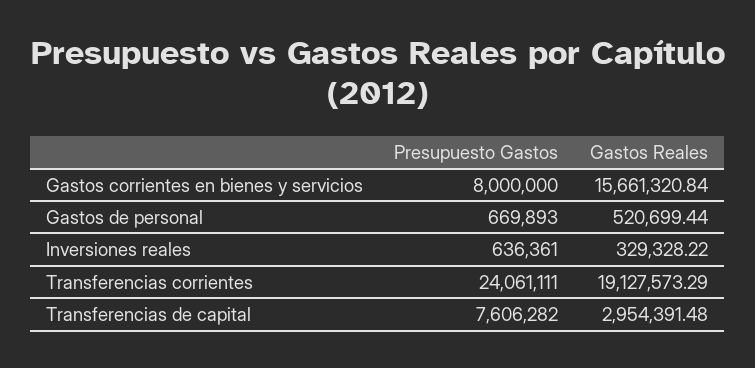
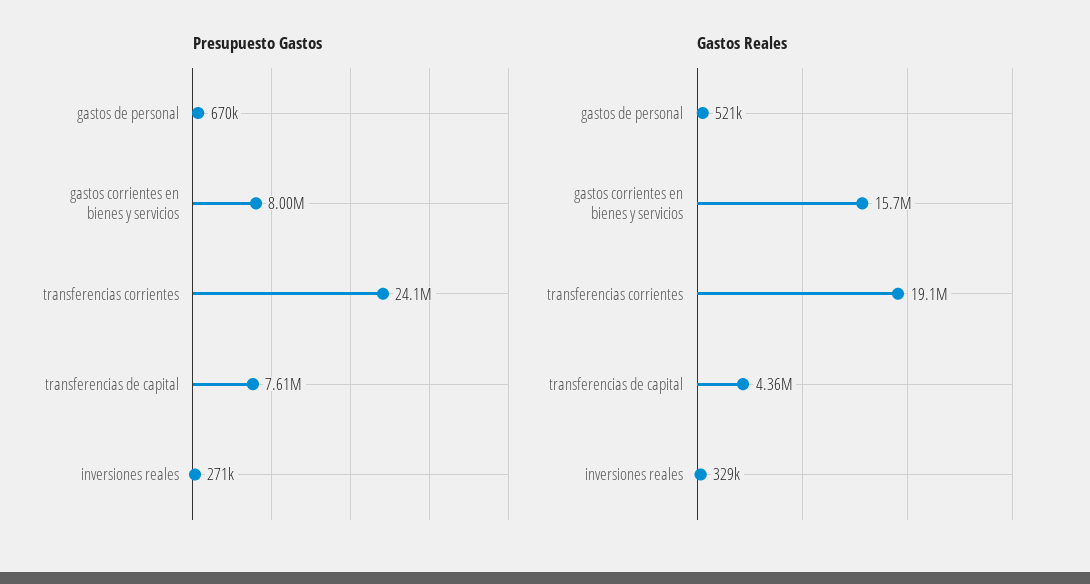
  {
    "Presupuesto Gastos": {
      "Gastos corrientes en bienes y servicios": 8000000,
      "Gastos de personal": 669893,
-     "Inversiones reales": 636361,
+     "Inversiones reales": 271000,
      "Transferencias corrientes": 24061111,
      "Transferencias de capital": 7606282
    },
    "Gastos Reales": {
      "Gastos corrientes en bienes y servicios": 15661320.84,
      "Gastos de personal": 520699.44,
      "Inversiones reales": 329328.22,
      "Transferencias corrientes": 19127573.29,
-     "Transferencias de capital": 2954391.48
+     "Transferencias de capital": 4360000
    }
  }

